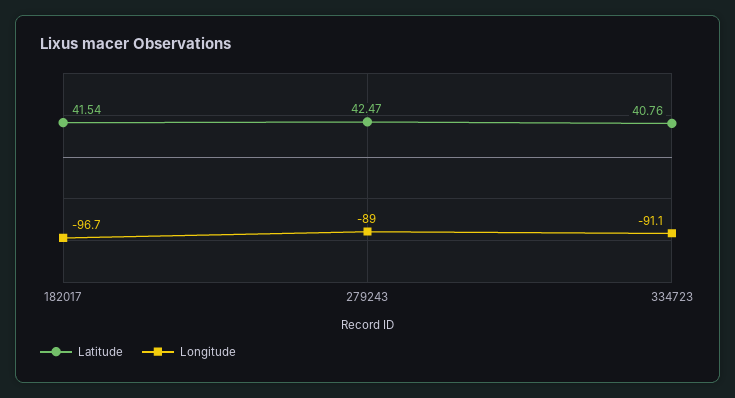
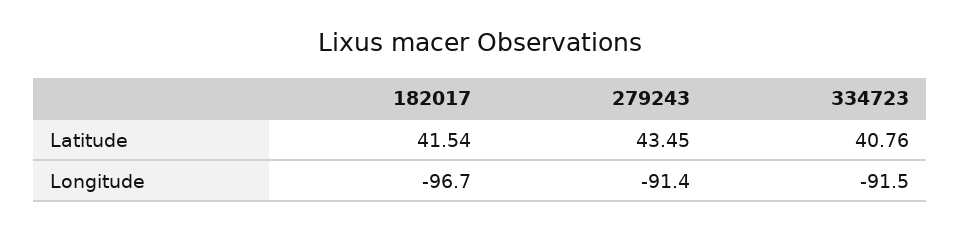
  {
    "Latitude": {
      "182017": 41.54,
-     "279243": 42.47,
+     "279243": 43.45,
      "334723": 40.76
    },
    "Longitude": {
      "182017": -96.7,
-     "279243": -89,
+     "279243": -91.4,
-     "334723": -91.1
+     "334723": -91.5
    }
  }

